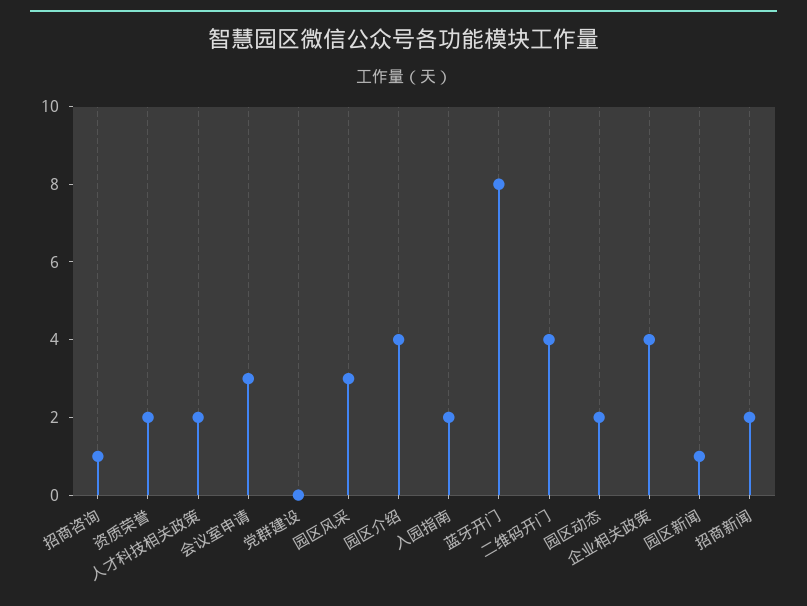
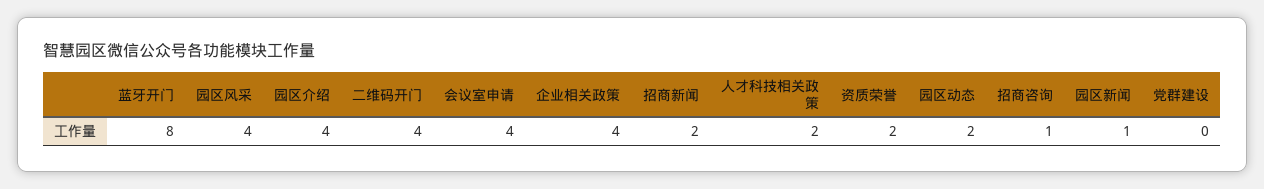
  {
    "招商咨询": 1,
    "资质荣誉": 2,
    "人才科技相关政策": 2,
-   "会议室申请": 3,
+   "会议室申请": 4,
    "党群建设": 0,
-   "园区风采": 3,
+   "园区风采": 4,
    "园区介绍": 4,
-   "入园指南": 2,
    "蓝牙开门": 8,
    "二维码开门": 4,
    "园区动态": 2,
    "企业相关政策": 4,
    "园区新闻": 1,
    "招商新闻": 2
  }

